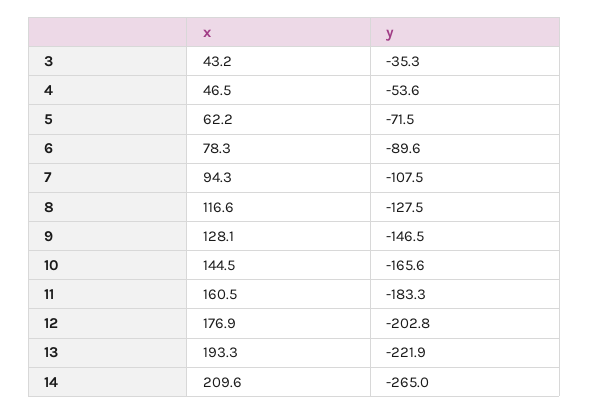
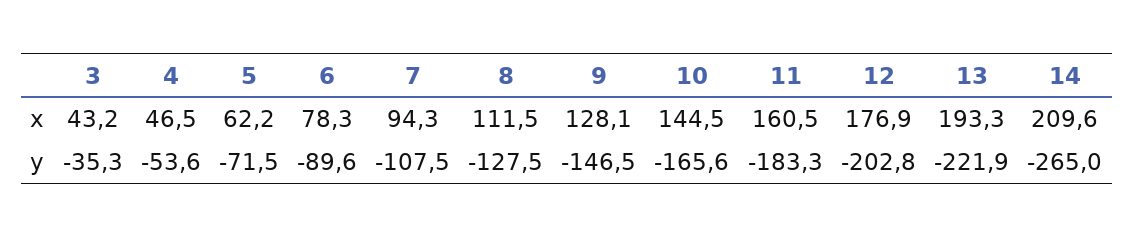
  {
    "x": {
      "3": 43.2,
      "4": 46.5,
      "5": 62.2,
      "6": 78.3,
      "7": 94.3,
-     "8": 116.6,
+     "8": 111.5,
      "9": 128.1,
      "10": 144.5,
      "11": 160.5,
      "12": 176.9,
      "13": 193.3,
      "14": 209.6
    },
    "y": {
      "3": -35.3,
      "4": -53.6,
      "5": -71.5,
      "6": -89.6,
      "7": -107.5,
      "8": -127.5,
      "9": -146.5,
      "10": -165.6,
      "11": -183.3,
      "12": -202.8,
      "13": -221.9,
      "14": -265
    }
  }

